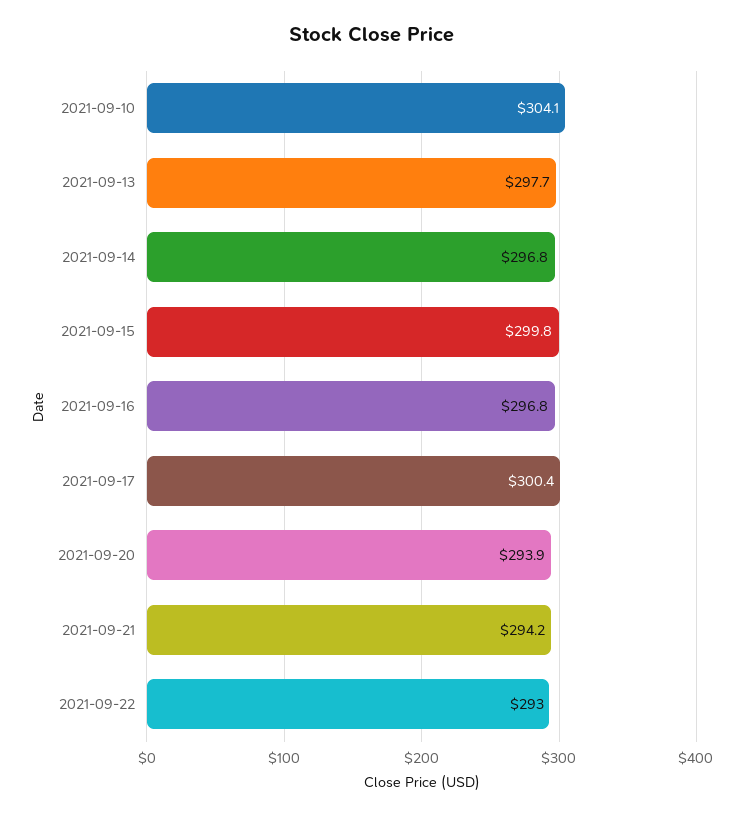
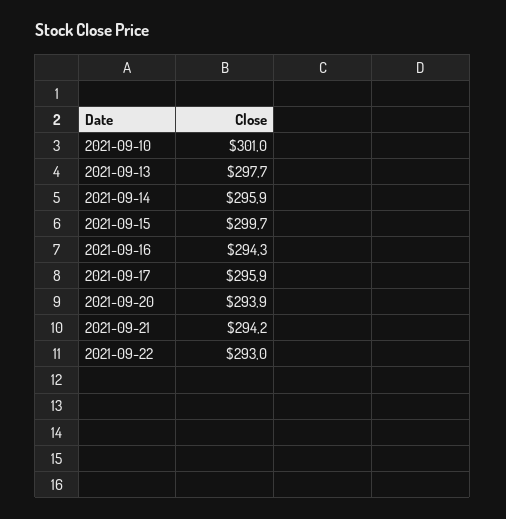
  {
-   "2021-09-10": 304.1,
+   "2021-09-10": 301,
    "2021-09-13": 297.7,
-   "2021-09-14": 296.8,
+   "2021-09-14": 295.9,
-   "2021-09-15": 299.8,
+   "2021-09-15": 299.7,
-   "2021-09-16": 296.8,
+   "2021-09-16": 294.3,
-   "2021-09-17": 300.4,
+   "2021-09-17": 295.9,
    "2021-09-20": 293.9,
    "2021-09-21": 294.2,
    "2021-09-22": 293
  }

